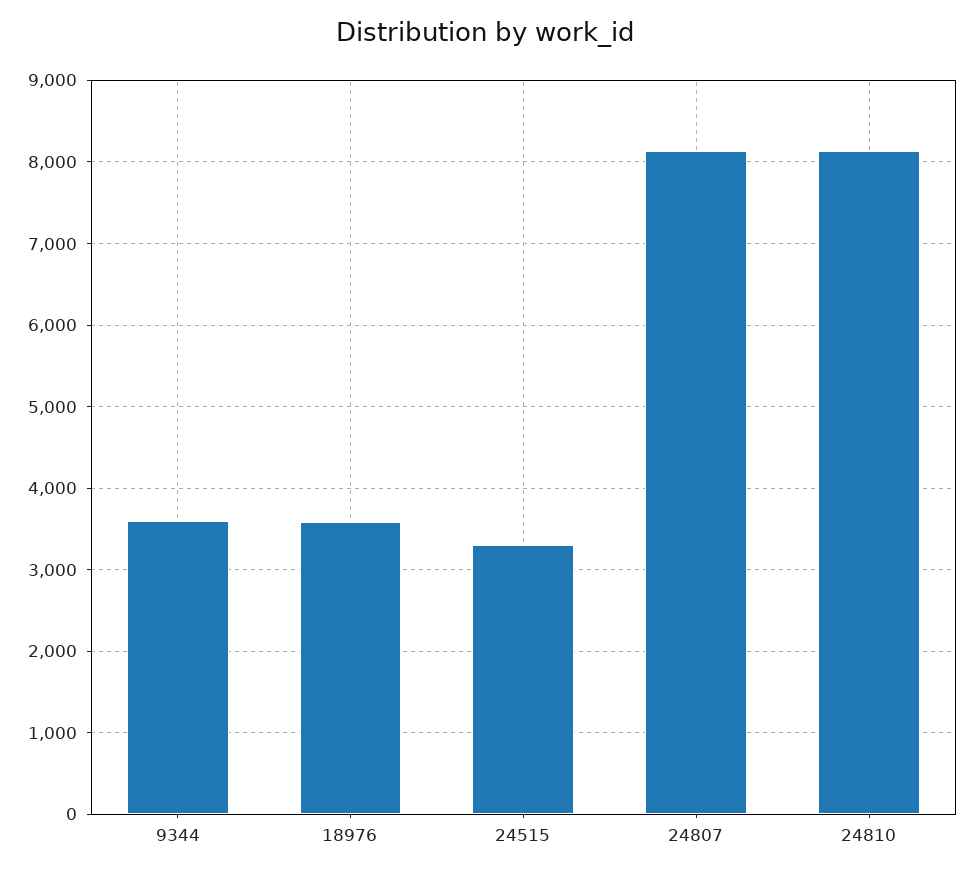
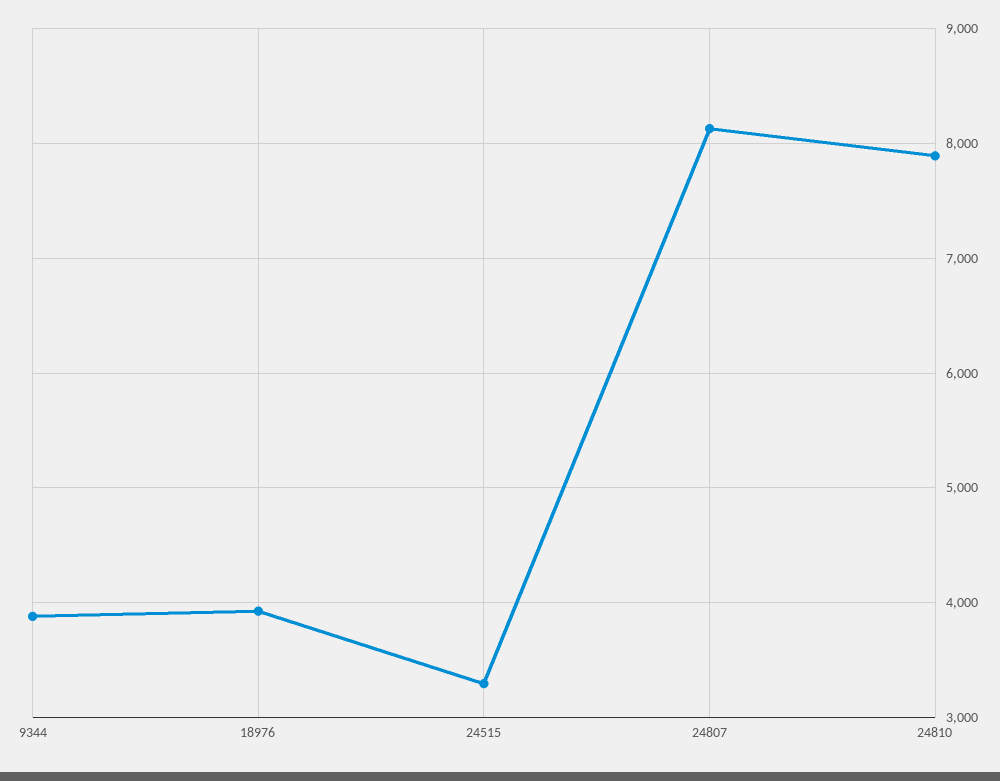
  {
-   "9344": 3600,
+   "9344": 3900,
-   "18976": 3600,
+   "18976": 3900,
    "24515": 3300,
    "24807": 8100,
-   "24810": 8100
+   "24810": 7900
  }

